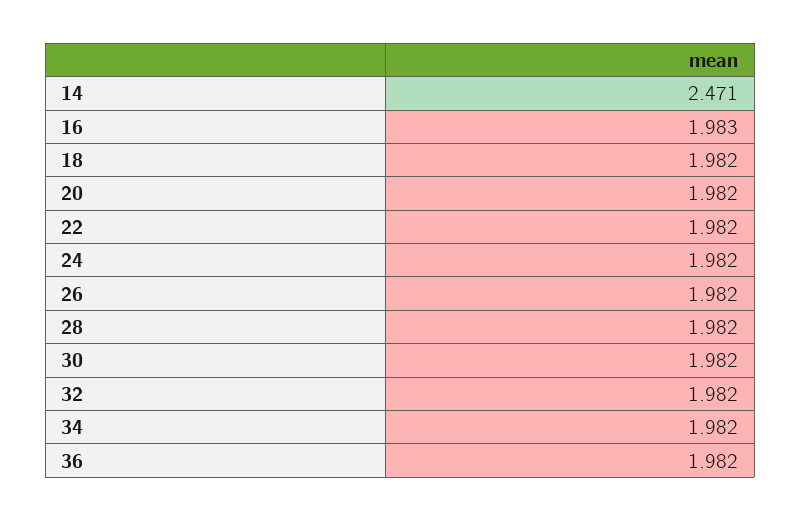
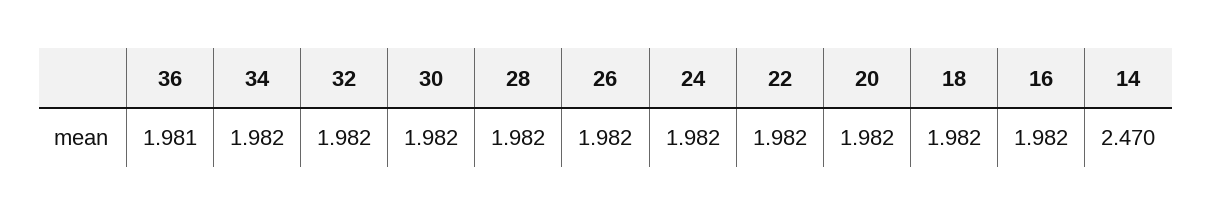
  {
-   "14": 2.471,
+   "14": 2.47,
-   "16": 1.983,
+   "16": 1.982,
    "18": 1.982,
    "20": 1.982,
    "22": 1.982,
    "24": 1.982,
    "26": 1.982,
    "28": 1.982,
    "30": 1.982,
    "32": 1.982,
    "34": 1.982,
-   "36": 1.982
+   "36": 1.981
  }

